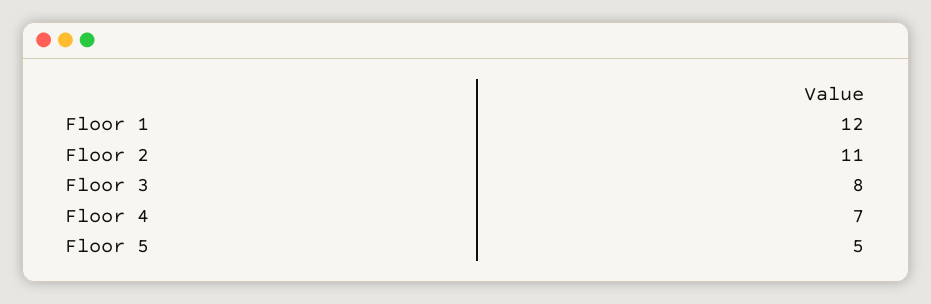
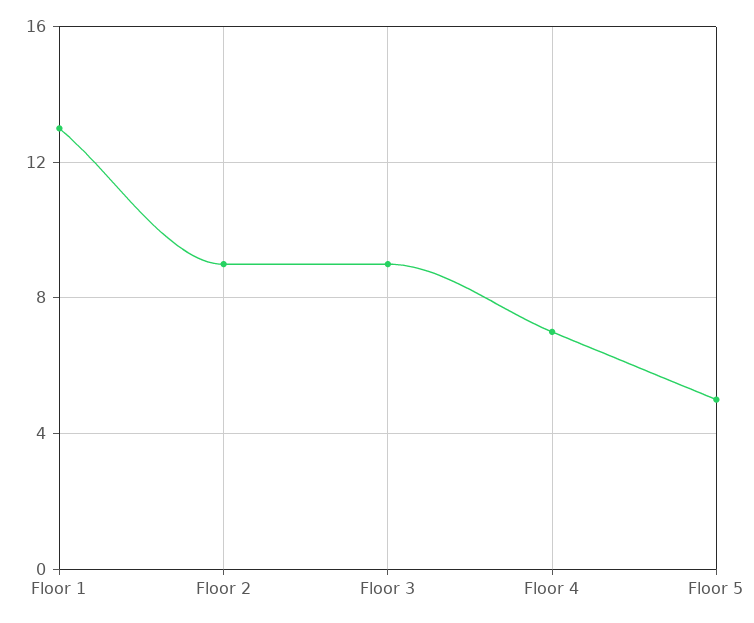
  {
-   "Floor 1": 12,
+   "Floor 1": 13,
-   "Floor 2": 11,
+   "Floor 2": 9,
-   "Floor 3": 8,
+   "Floor 3": 9,
    "Floor 4": 7,
    "Floor 5": 5
  }

